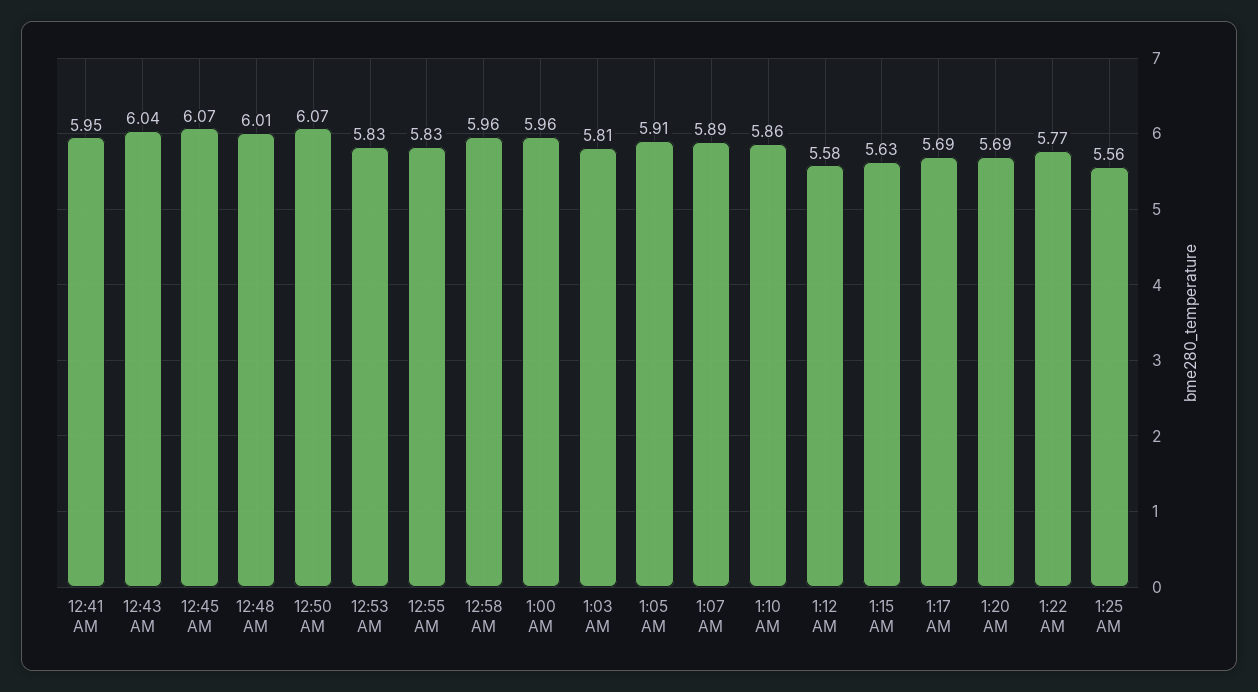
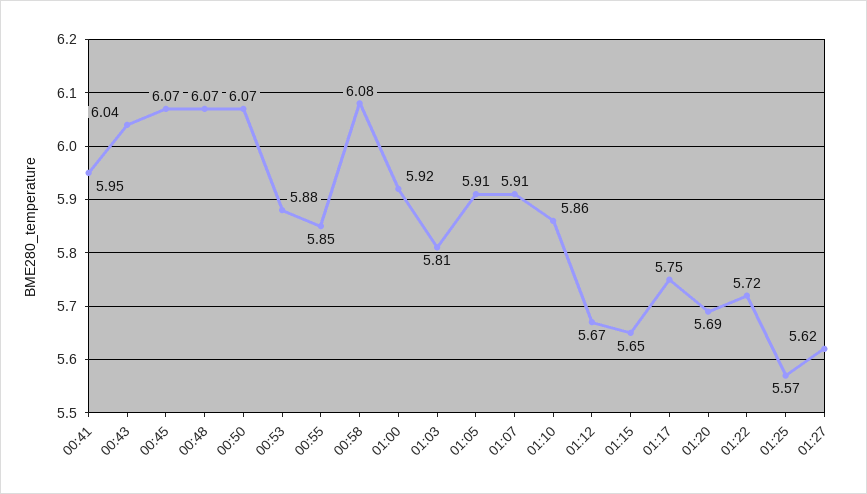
  {
    "12:41 AM": 5.95,
    "12:43 AM": 6.04,
    "12:45 AM": 6.07,
-   "12:48 AM": 6.01,
+   "12:48 AM": 6.07,
    "12:50 AM": 6.07,
-   "12:53 AM": 5.83,
+   "12:53 AM": 5.88,
-   "12:55 AM": 5.83,
+   "12:55 AM": 5.85,
-   "12:58 AM": 5.96,
+   "12:58 AM": 6.08,
-   "1:00 AM": 5.96,
+   "1:00 AM": 5.92,
    "1:03 AM": 5.81,
    "1:05 AM": 5.91,
-   "1:07 AM": 5.89,
+   "1:07 AM": 5.91,
    "1:10 AM": 5.86,
-   "1:12 AM": 5.58,
+   "1:12 AM": 5.67,
-   "1:15 AM": 5.63,
+   "1:15 AM": 5.65,
-   "1:17 AM": 5.69,
+   "1:17 AM": 5.75,
    "1:20 AM": 5.69,
-   "1:22 AM": 5.77,
+   "1:22 AM": 5.72,
-   "1:25 AM": 5.56
+   "1:25 AM": 5.57,
+   "01:27": 5.62
  }

